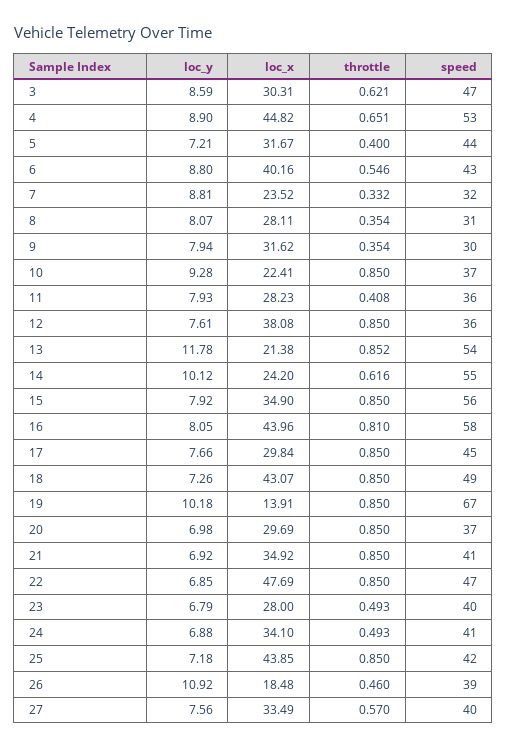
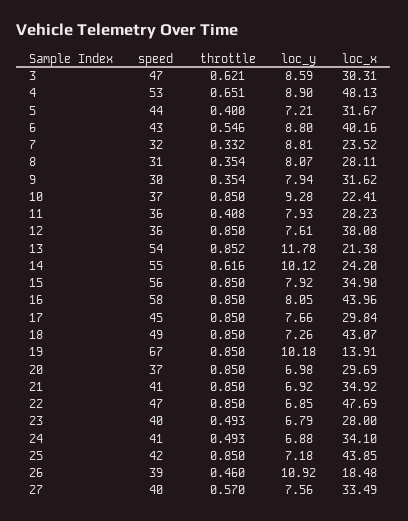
  {
    "loc_y": {
      "3": 8.59,
      "4": 8.9,
      "5": 7.21,
      "6": 8.8,
      "7": 8.81,
      "8": 8.07,
      "9": 7.94,
      "10": 9.28,
      "11": 7.93,
      "12": 7.61,
      "13": 11.78,
      "14": 10.12,
      "15": 7.92,
      "16": 8.05,
      "17": 7.66,
      "18": 7.26,
      "19": 10.18,
      "20": 6.98,
      "21": 6.92,
      "22": 6.85,
      "23": 6.79,
      "24": 6.88,
      "25": 7.18,
      "26": 10.92,
      "27": 7.56
    },
    "loc_x": {
      "3": 30.31,
-     "4": 44.82,
+     "4": 48.13,
      "5": 31.67,
      "6": 40.16,
      "7": 23.52,
      "8": 28.11,
      "9": 31.62,
      "10": 22.41,
      "11": 28.23,
      "12": 38.08,
      "13": 21.38,
      "14": 24.2,
      "15": 34.9,
      "16": 43.96,
      "17": 29.84,
      "18": 43.07,
      "19": 13.91,
      "20": 29.69,
      "21": 34.92,
      "22": 47.69,
      "23": 28,
      "24": 34.1,
      "25": 43.85,
      "26": 18.48,
      "27": 33.49
    },
    "throttle": {
      "3": 0.621,
      "4": 0.651,
      "5": 0.4,
      "6": 0.546,
      "7": 0.332,
      "8": 0.354,
      "9": 0.354,
      "10": 0.85,
      "11": 0.408,
      "12": 0.85,
      "13": 0.852,
      "14": 0.616,
      "15": 0.85,
-     "16": 0.81,
+     "16": 0.85,
      "17": 0.85,
      "18": 0.85,
      "19": 0.85,
      "20": 0.85,
      "21": 0.85,
      "22": 0.85,
      "23": 0.493,
      "24": 0.493,
      "25": 0.85,
      "26": 0.46,
      "27": 0.57
    },
    "speed": {
      "3": 47,
      "4": 53,
      "5": 44,
      "6": 43,
      "7": 32,
      "8": 31,
      "9": 30,
      "10": 37,
      "11": 36,
      "12": 36,
      "13": 54,
      "14": 55,
      "15": 56,
      "16": 58,
      "17": 45,
      "18": 49,
      "19": 67,
      "20": 37,
      "21": 41,
      "22": 47,
      "23": 40,
      "24": 41,
      "25": 42,
      "26": 39,
      "27": 40
    }
  }

